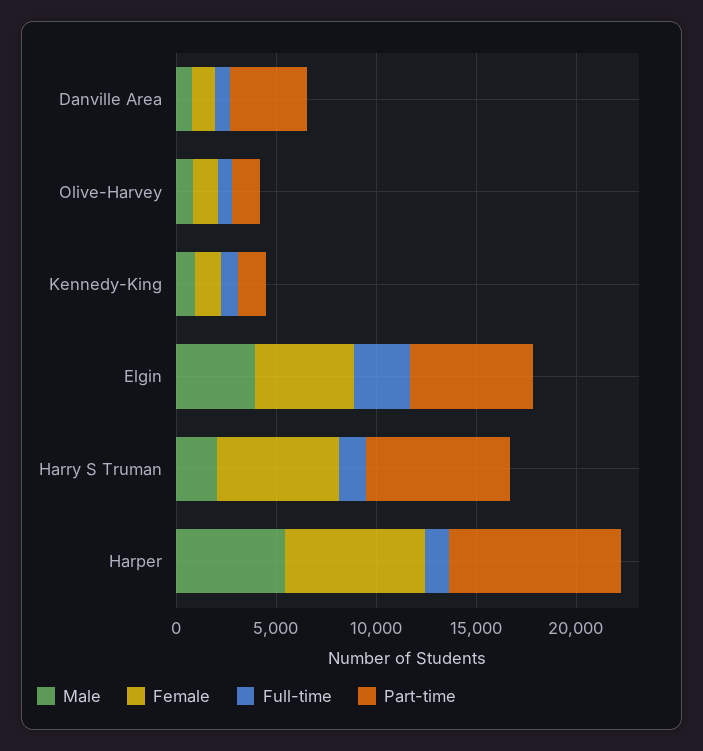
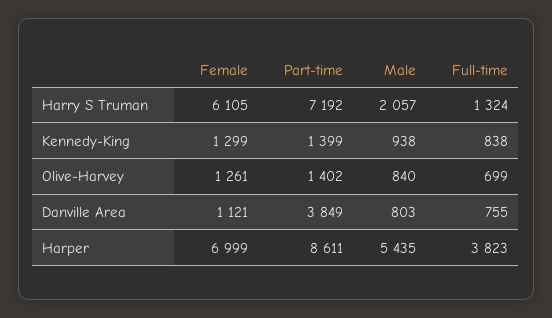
  {
    "Male": {
      "Danville Area": 803,
      "Olive-Harvey": 840,
      "Kennedy-King": 938,
-     "Elgin": 4000,
      "Harry S Truman": 2057,
      "Harper": 5435
    },
    "Female": {
      "Danville Area": 1121,
      "Olive-Harvey": 1261,
      "Kennedy-King": 1299,
-     "Elgin": 5000,
      "Harry S Truman": 6105,
      "Harper": 6999
    },
    "Full-time": {
      "Danville Area": 755,
      "Olive-Harvey": 699,
      "Kennedy-King": 838,
-     "Elgin": 3000,
      "Harry S Truman": 1324,
-     "Harper": 1000
+     "Harper": 3823
    },
    "Part-time": {
      "Danville Area": 3849,
      "Olive-Harvey": 1402,
      "Kennedy-King": 1399,
-     "Elgin": 6000,
      "Harry S Truman": 7192,
      "Harper": 8611
    }
  }

